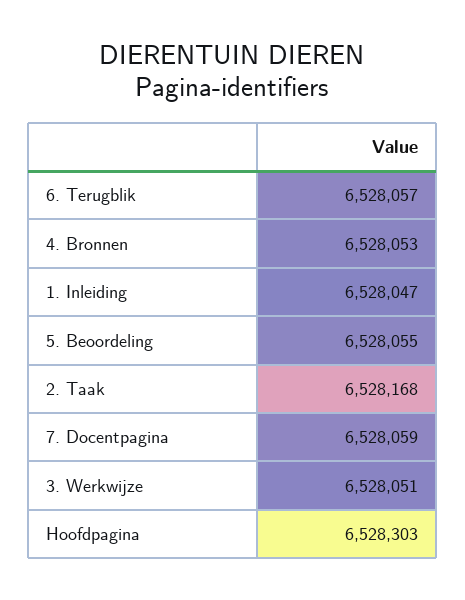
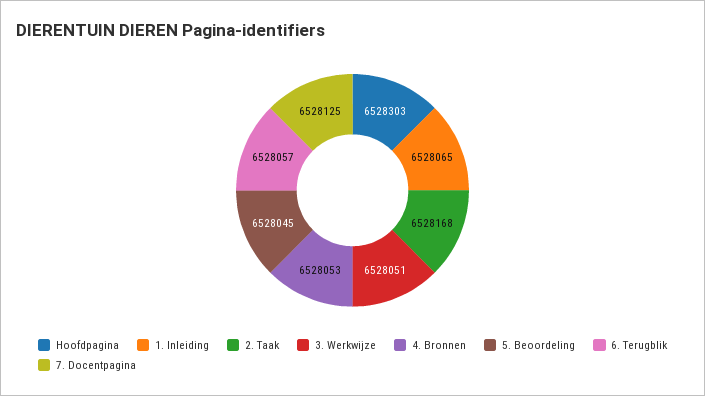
  {
    "6. Terugblik": 6528057,
    "4. Bronnen": 6528053,
-   "1. Inleiding": 6528047,
+   "1. Inleiding": 6528065,
-   "5. Beoordeling": 6528055,
+   "5. Beoordeling": 6528045,
    "2. Taak": 6528168,
-   "7. Docentpagina": 6528059,
+   "7. Docentpagina": 6528125,
    "3. Werkwijze": 6528051,
    "Hoofdpagina": 6528303
  }

